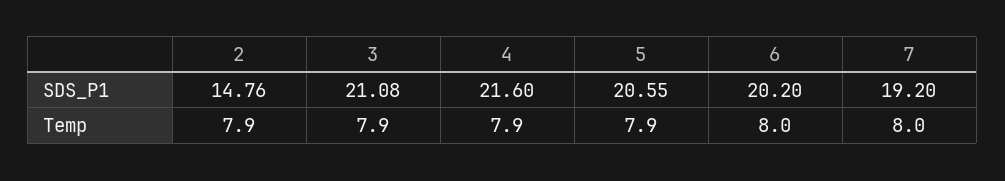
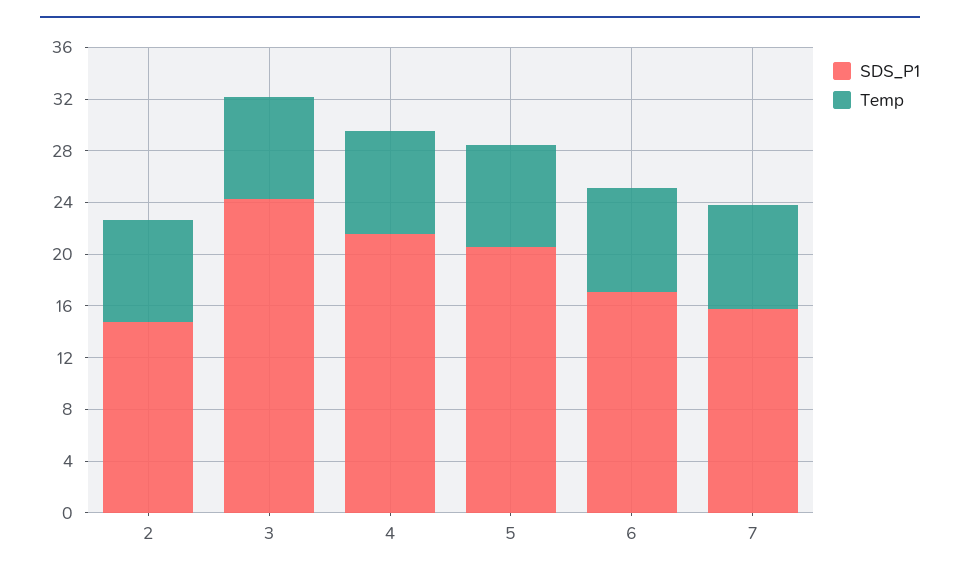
  {
    "SDS_P1": {
      "2": 14.76,
-     "3": 21.08,
+     "3": 24,
      "4": 21.6,
      "5": 20.55,
-     "6": 20.2,
+     "6": 17,
-     "7": 19.2
+     "7": 16
    },
    "Temp": {
      "2": 7.9,
      "3": 7.9,
      "4": 7.9,
      "5": 7.9,
      "6": 8,
      "7": 8
    }
  }

